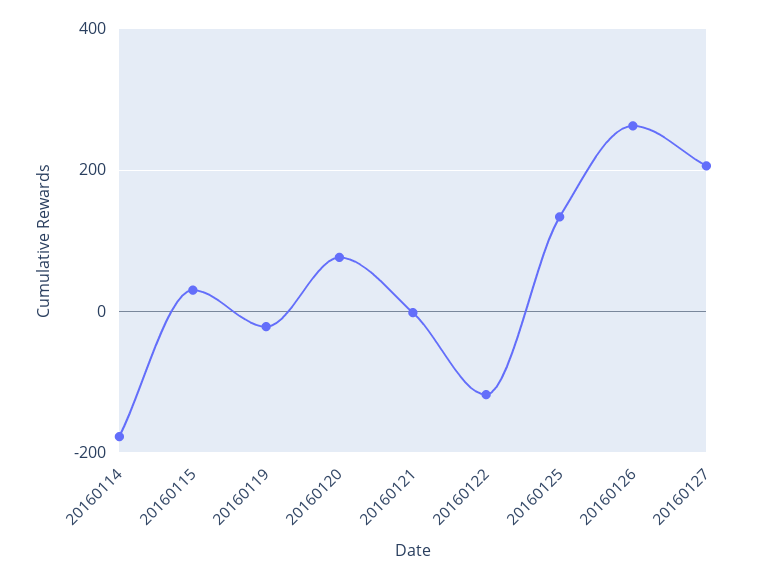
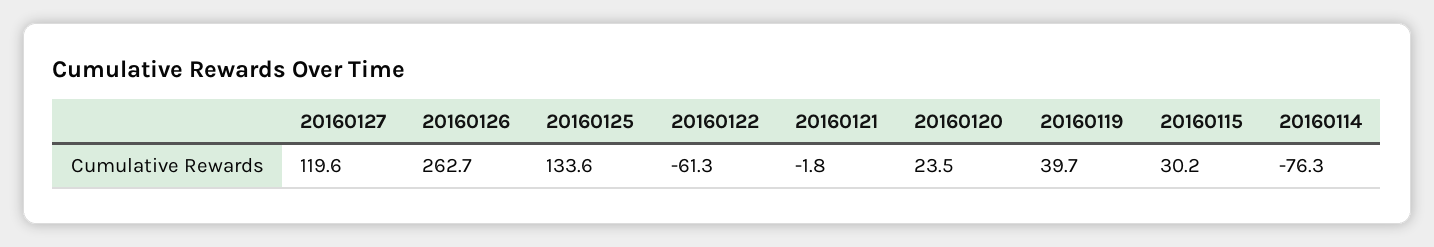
  {
-   "20160114": -180,
+   "20160114": -76.3,
    "20160115": 30.2,
-   "20160119": -20,
+   "20160119": 39.7,
-   "20160120": 80,
+   "20160120": 23.5,
    "20160121": -1.8,
-   "20160122": -120,
+   "20160122": -61.3,
    "20160125": 133.6,
    "20160126": 262.7,
-   "20160127": 200
+   "20160127": 119.6
  }

